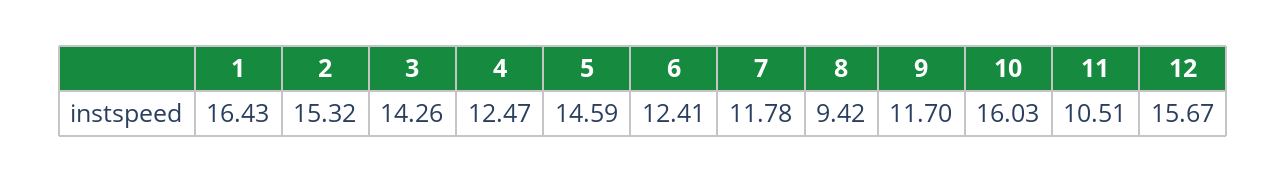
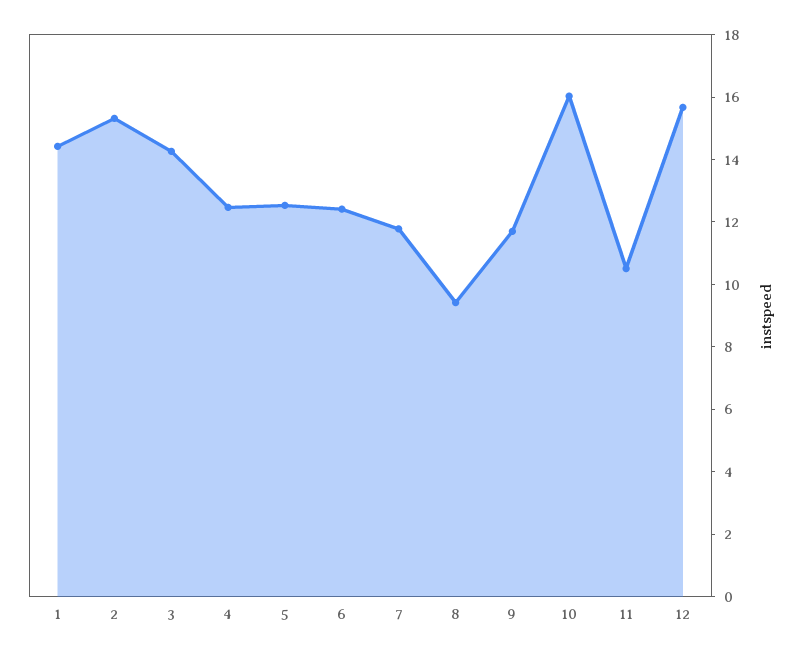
  {
-   "1": 16.43,
+   "1": 14.5,
    "2": 15.32,
    "3": 14.26,
    "4": 12.47,
-   "5": 14.59,
+   "5": 12.5,
    "6": 12.41,
    "7": 11.78,
    "8": 9.42,
    "9": 11.7,
    "10": 16.03,
    "11": 10.51,
    "12": 15.67
  }

